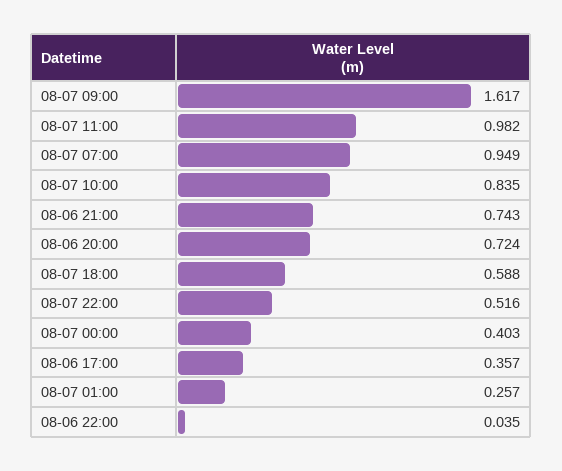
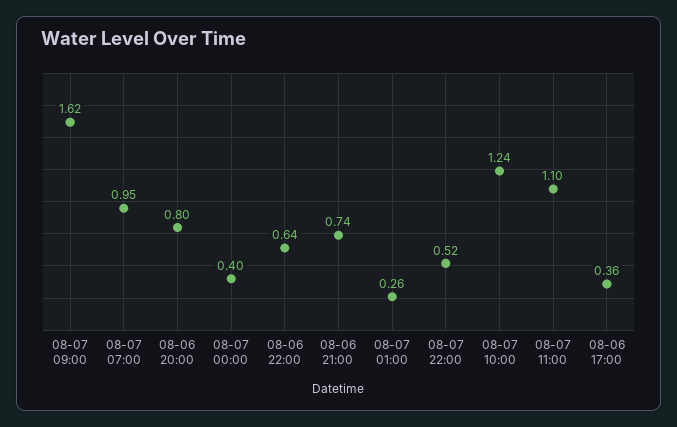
  {
    "08-07 09:00": 1.617,
-   "08-07 11:00": 0.982,
+   "08-07 11:00": 1.1,
    "08-07 07:00": 0.949,
-   "08-07 10:00": 0.835,
+   "08-07 10:00": 1.24,
    "08-06 21:00": 0.743,
-   "08-06 20:00": 0.724,
+   "08-06 20:00": 0.8,
-   "08-07 18:00": 0.588,
    "08-07 22:00": 0.516,
    "08-07 00:00": 0.403,
    "08-06 17:00": 0.357,
    "08-07 01:00": 0.257,
-   "08-06 22:00": 0.035
+   "08-06 22:00": 0.64
  }

